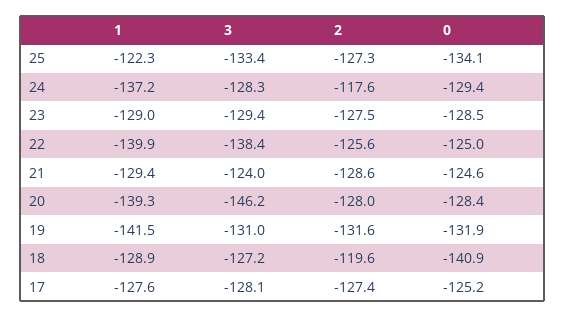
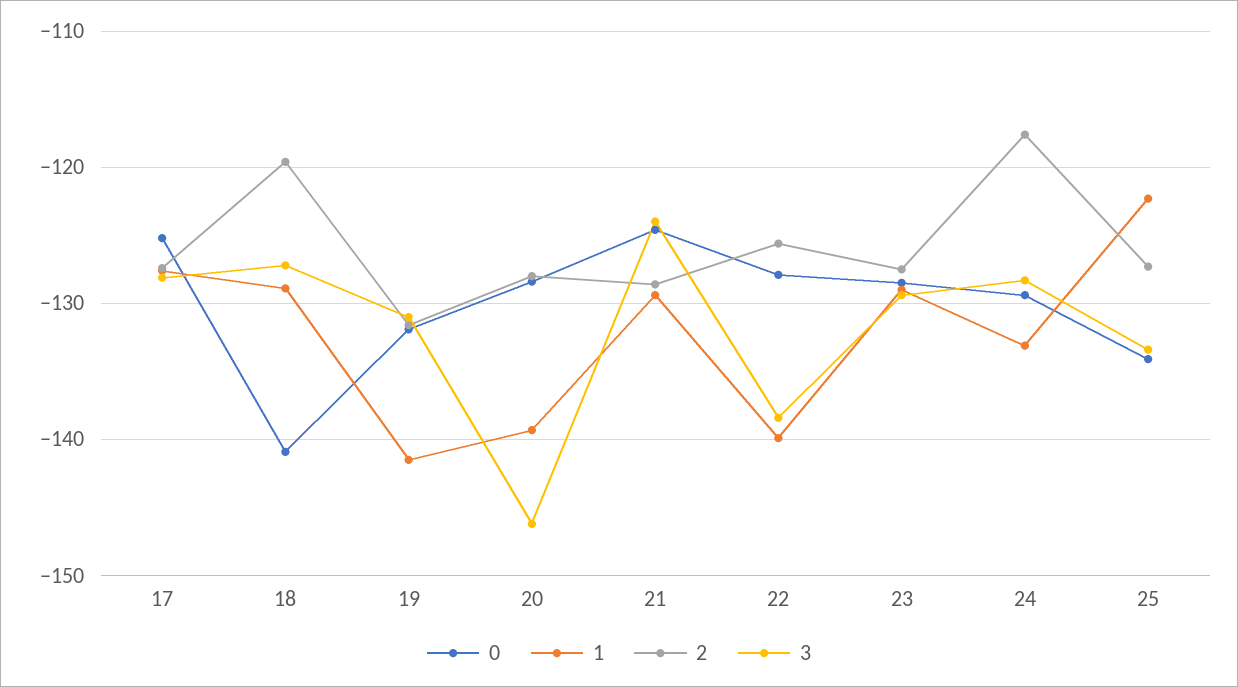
  {
    "1": {
      "25": -122.3,
-     "24": -137.2,
+     "24": -133,
      "23": -129,
      "22": -139.9,
      "21": -129.4,
      "20": -139.3,
      "19": -141.5,
      "18": -128.9,
      "17": -127.6
    },
    "3": {
      "25": -133.4,
      "24": -128.3,
      "23": -129.4,
      "22": -138.4,
      "21": -124,
      "20": -146.2,
      "19": -131,
      "18": -127.2,
      "17": -128.1
    },
    "2": {
      "25": -127.3,
      "24": -117.6,
      "23": -127.5,
      "22": -125.6,
      "21": -128.6,
      "20": -128,
      "19": -131.6,
      "18": -119.6,
      "17": -127.4
    },
    "0": {
      "25": -134.1,
      "24": -129.4,
      "23": -128.5,
-     "22": -125,
+     "22": -128,
      "21": -124.6,
      "20": -128.4,
      "19": -131.9,
      "18": -140.9,
      "17": -125.2
    }
  }

